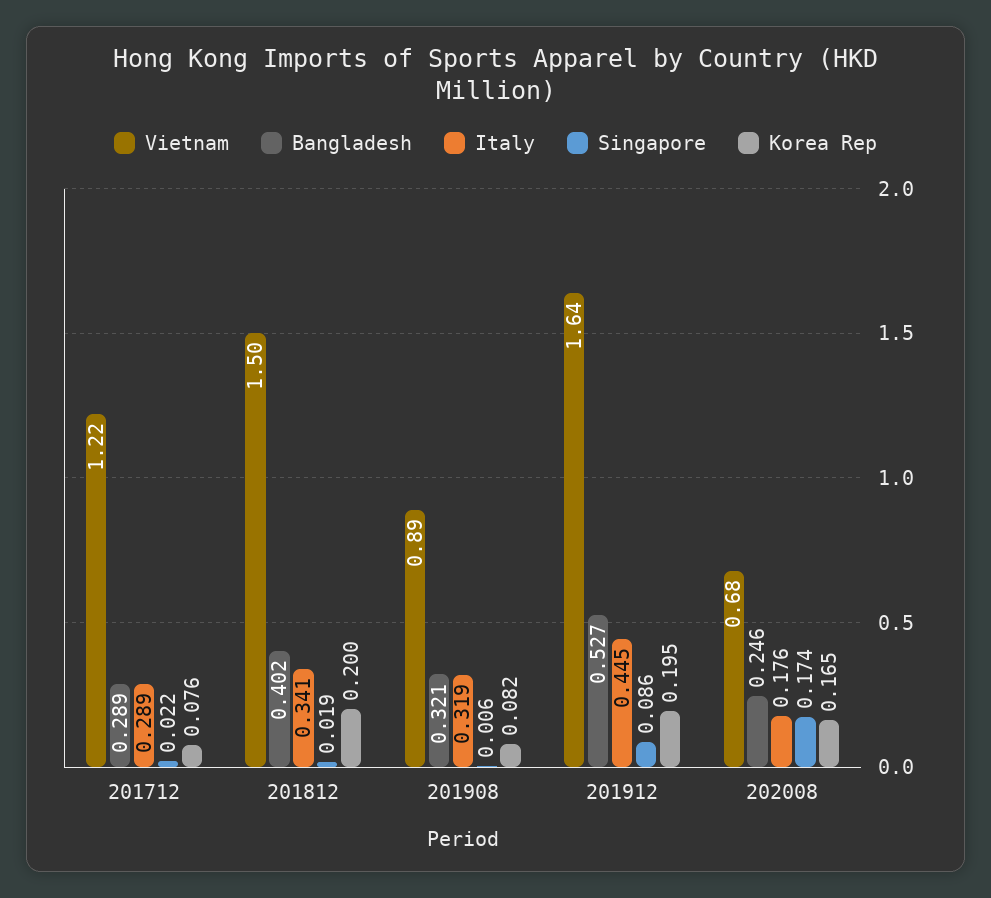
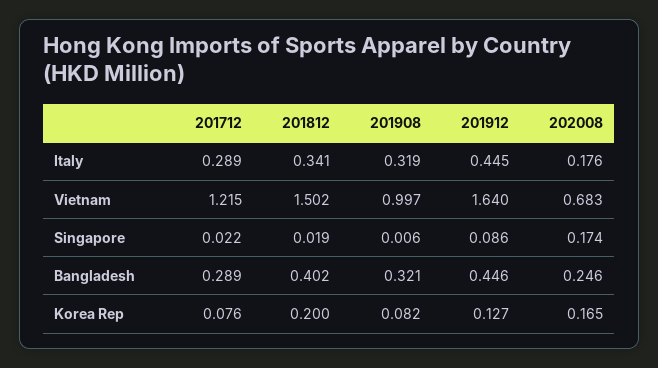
  {
    "Vietnam": {
      "201712": 1.215,
      "201812": 1.502,
-     "201908": 0.89,
+     "201908": 0.997,
      "201912": 1.64,
      "202008": 0.683
    },
    "Bangladesh": {
      "201712": 0.289,
      "201812": 0.402,
      "201908": 0.321,
-     "201912": 0.527,
+     "201912": 0.446,
      "202008": 0.246
    },
    "Italy": {
      "201712": 0.289,
      "201812": 0.341,
      "201908": 0.319,
      "201912": 0.445,
      "202008": 0.176
    },
    "Singapore": {
      "201712": 0.022,
      "201812": 0.019,
      "201908": 0.006,
      "201912": 0.086,
      "202008": 0.174
    },
    "Korea Rep": {
      "201712": 0.076,
      "201812": 0.2,
      "201908": 0.082,
-     "201912": 0.195,
+     "201912": 0.127,
      "202008": 0.165
    }
  }

